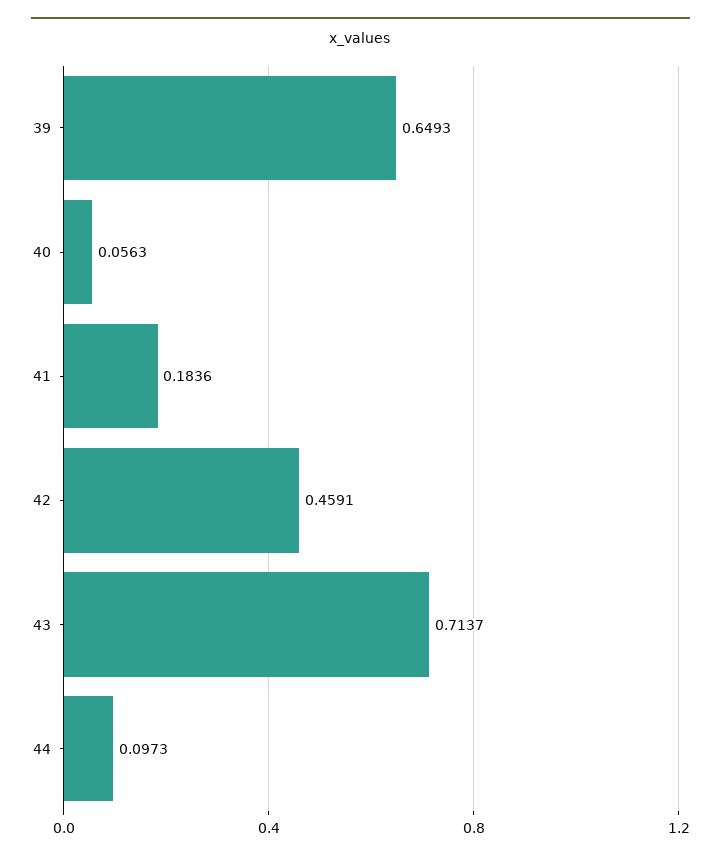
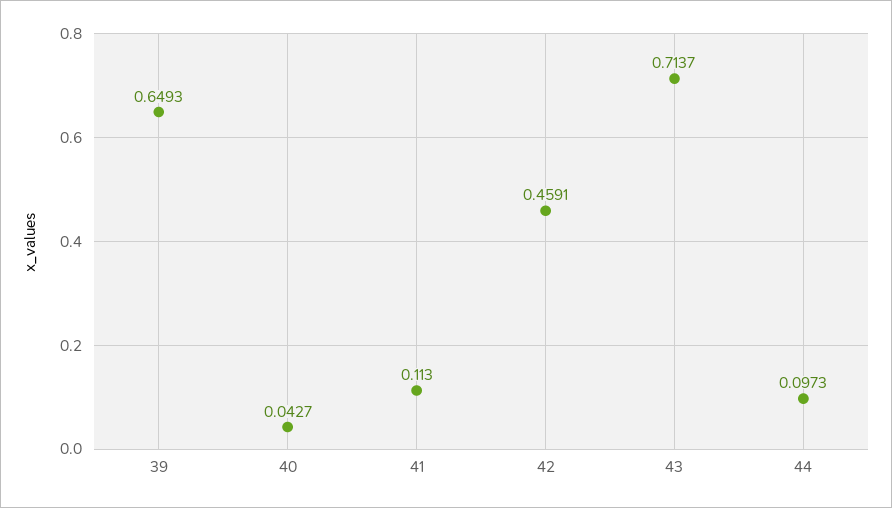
  {
    "39": 0.6493,
-   "40": 0.0563,
+   "40": 0.0427,
-   "41": 0.1836,
+   "41": 0.113,
    "42": 0.4591,
    "43": 0.7137,
    "44": 0.0973
  }

